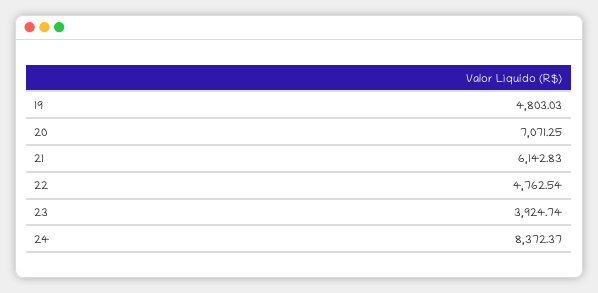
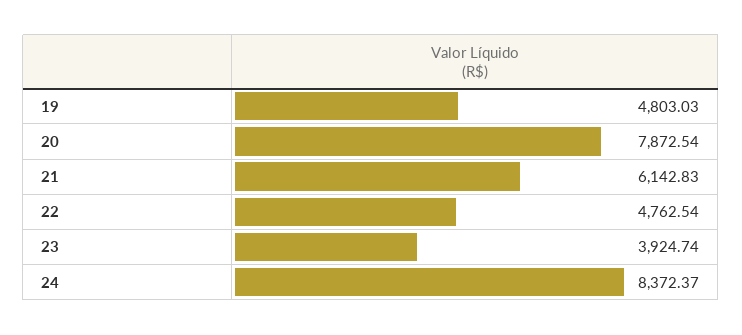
  {
    "19": 4803.03,
-   "20": 7071.25,
+   "20": 7872.54,
    "21": 6142.83,
    "22": 4762.54,
    "23": 3924.74,
    "24": 8372.37
  }

